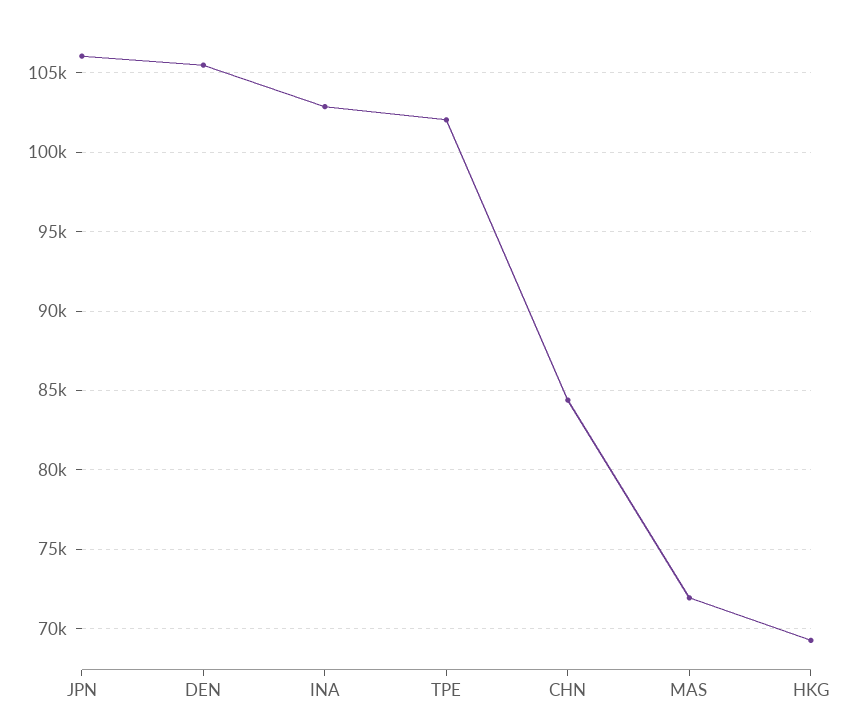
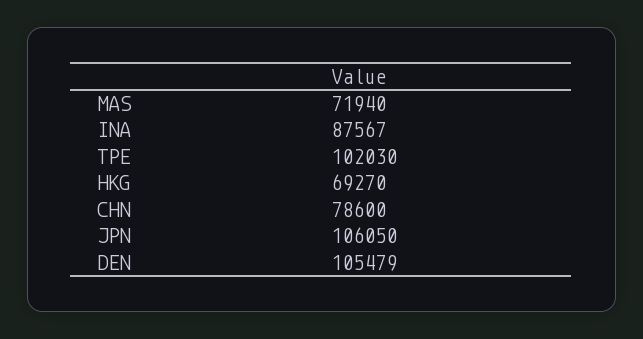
  {
    "JPN": 106050,
    "DEN": 105479,
-   "INA": 103000,
+   "INA": 87567,
    "TPE": 102030,
-   "CHN": 84500,
+   "CHN": 78600,
    "MAS": 71940,
    "HKG": 69270
  }

